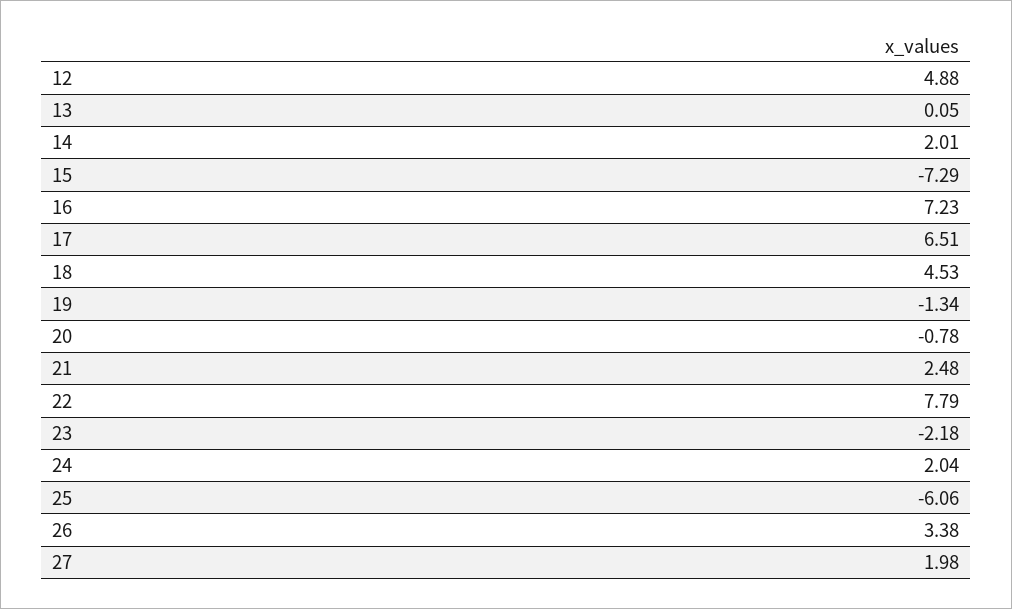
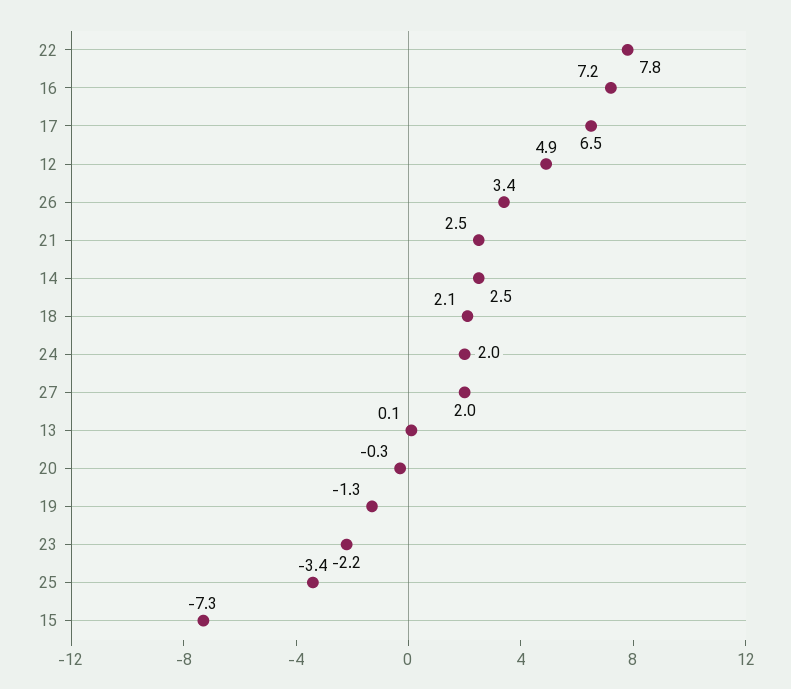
  {
    "12": 4.88,
    "13": 0.05,
-   "14": 2.01,
+   "14": 2.5,
    "15": -7.29,
    "16": 7.23,
    "17": 6.51,
-   "18": 4.53,
+   "18": 2.1,
    "19": -1.34,
-   "20": -0.78,
+   "20": -0.3,
    "21": 2.48,
    "22": 7.79,
    "23": -2.18,
    "24": 2.04,
-   "25": -6.06,
+   "25": -3.4,
    "26": 3.38,
    "27": 1.98
  }

